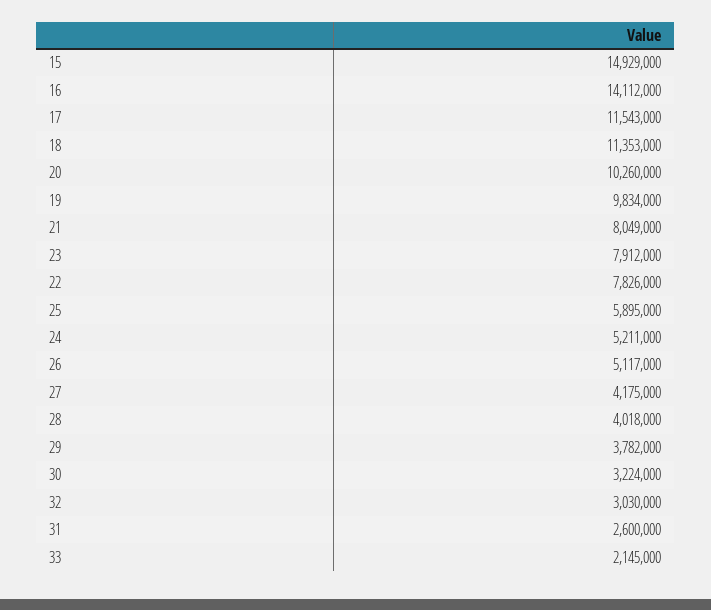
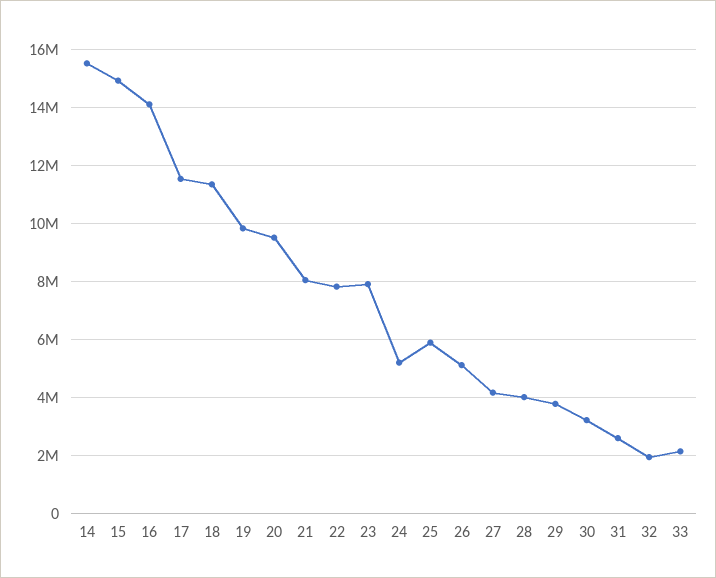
  {
    "15": 14929000,
    "16": 14112000,
    "17": 11543000,
    "18": 11353000,
-   "20": 10260000,
+   "20": 9500000,
    "19": 9834000,
    "21": 8049000,
    "23": 7912000,
    "22": 7826000,
    "25": 5895000,
    "24": 5211000,
    "26": 5117000,
    "27": 4175000,
    "28": 4018000,
    "29": 3782000,
    "30": 3224000,
-   "32": 3030000,
+   "32": 2000000,
    "31": 2600000,
-   "33": 2145000
+   "33": 2145000,
+   "14": 15500000
  }

